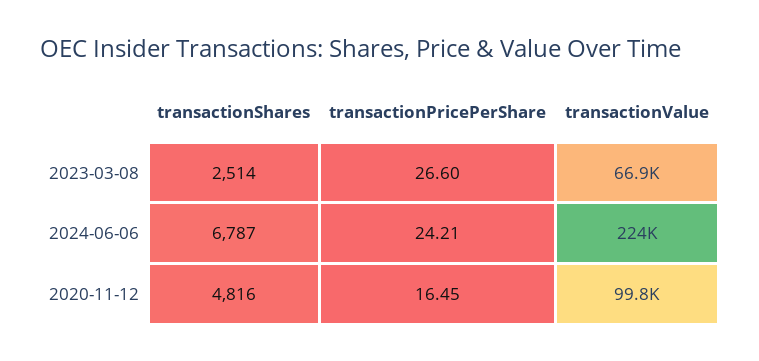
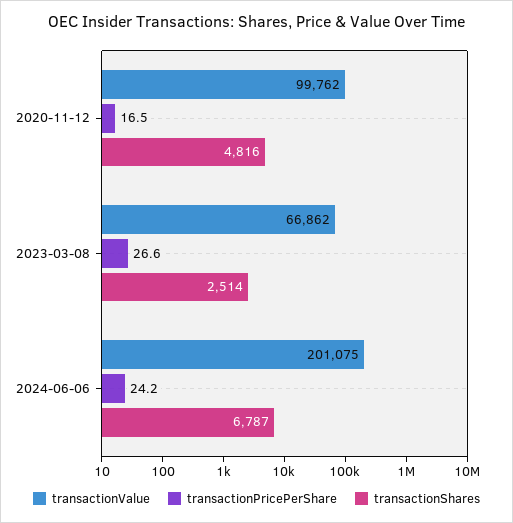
  {
    "transactionShares": {
      "2023-03-08": 2514,
      "2024-06-06": 6787,
      "2020-11-12": 4816
    },
    "transactionPricePerShare": {
      "2023-03-08": 26.6,
      "2024-06-06": 24.21,
      "2020-11-12": 16.45
    },
    "transactionValue": {
      "2023-03-08": 66862,
-     "2024-06-06": 224000,
+     "2024-06-06": 201075,
      "2020-11-12": 99762
    }
  }

